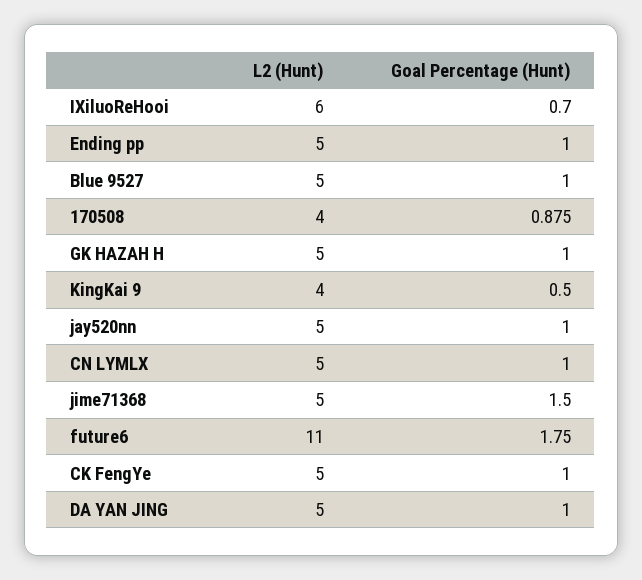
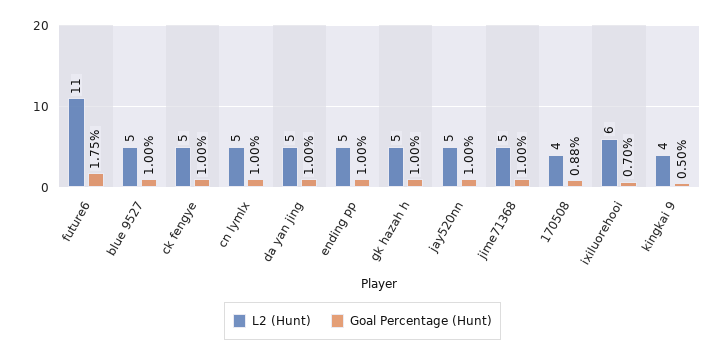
  {
    "L2 (Hunt)": {
      "IXiluoReHooi": 6,
      "Ending pp": 5,
      "Blue 9527": 5,
      "170508": 4,
      "GK HAZAH H": 5,
      "KingKai 9": 4,
      "jay520nn": 5,
      "CN LYMLX": 5,
      "jime71368": 5,
      "future6": 11,
      "CK FengYe": 5,
      "DA YAN JING": 5
    },
    "Goal Percentage (Hunt)": {
      "IXiluoReHooi": 0.7,
      "Ending pp": 1,
      "Blue 9527": 1,
      "170508": 0.875,
      "GK HAZAH H": 1,
      "KingKai 9": 0.5,
      "jay520nn": 1,
      "CN LYMLX": 1,
-     "jime71368": 1.5,
+     "jime71368": 1,
      "future6": 1.75,
      "CK FengYe": 1,
      "DA YAN JING": 1
    }
  }

